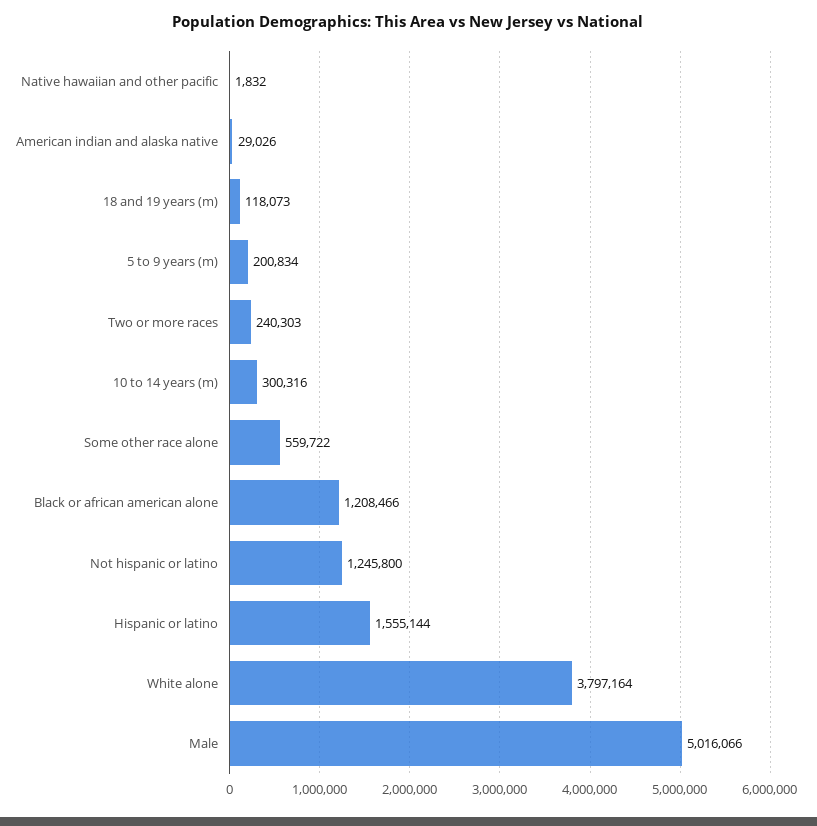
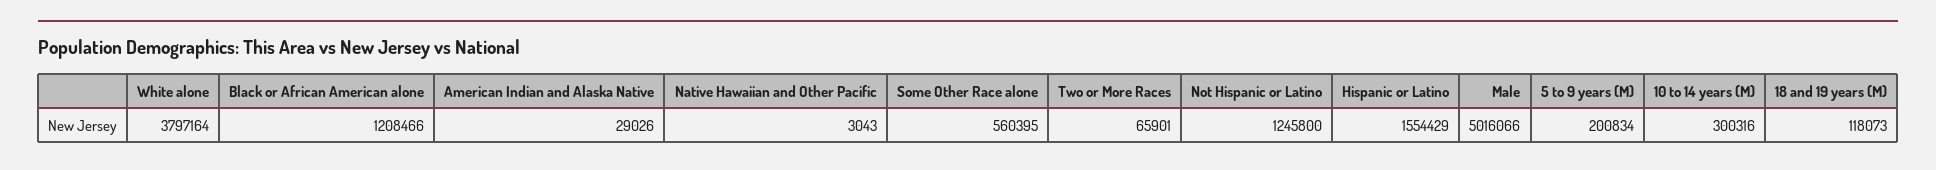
  {
-   "Native hawaiian and other pacific": 1832,
+   "Native hawaiian and other pacific": 3043,
    "American indian and alaska native": 29026,
    "18 and 19 years (m)": 118073,
    "5 to 9 years (m)": 200834,
-   "Two or more races": 240303,
+   "Two or more races": 65901,
    "10 to 14 years (m)": 300316,
-   "Some other race alone": 559722,
+   "Some other race alone": 560395,
    "Black or african american alone": 1208466,
    "Not hispanic or latino": 1245800,
-   "Hispanic or latino": 1555144,
+   "Hispanic or latino": 1554429,
    "White alone": 3797164,
    "Male": 5016066
  }

